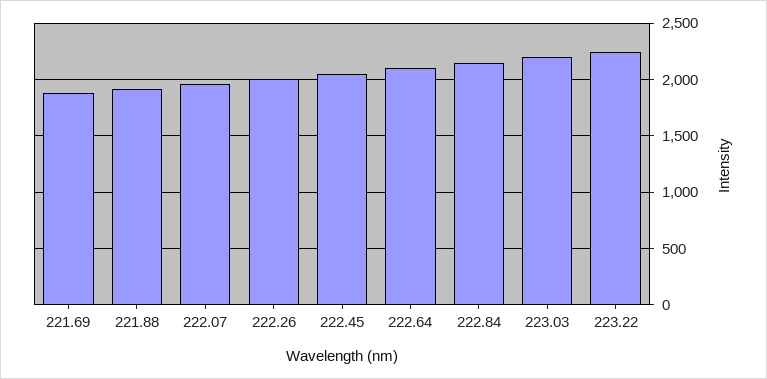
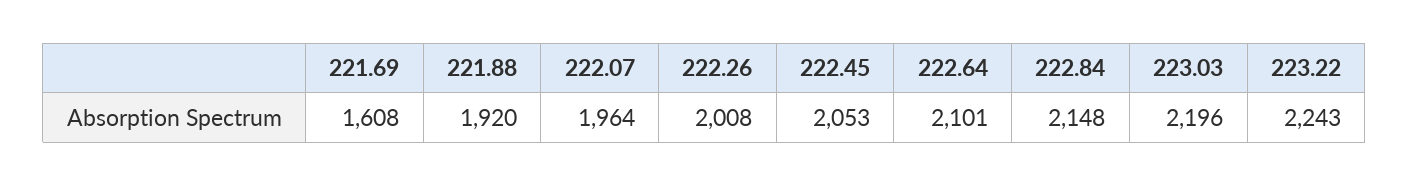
  {
-   "221.69": 1900,
+   "221.69": 1608,
    "221.88": 1920,
    "222.07": 1964,
    "222.26": 2008,
    "222.45": 2053,
    "222.64": 2101,
    "222.84": 2148,
    "223.03": 2196,
    "223.22": 2243
  }

